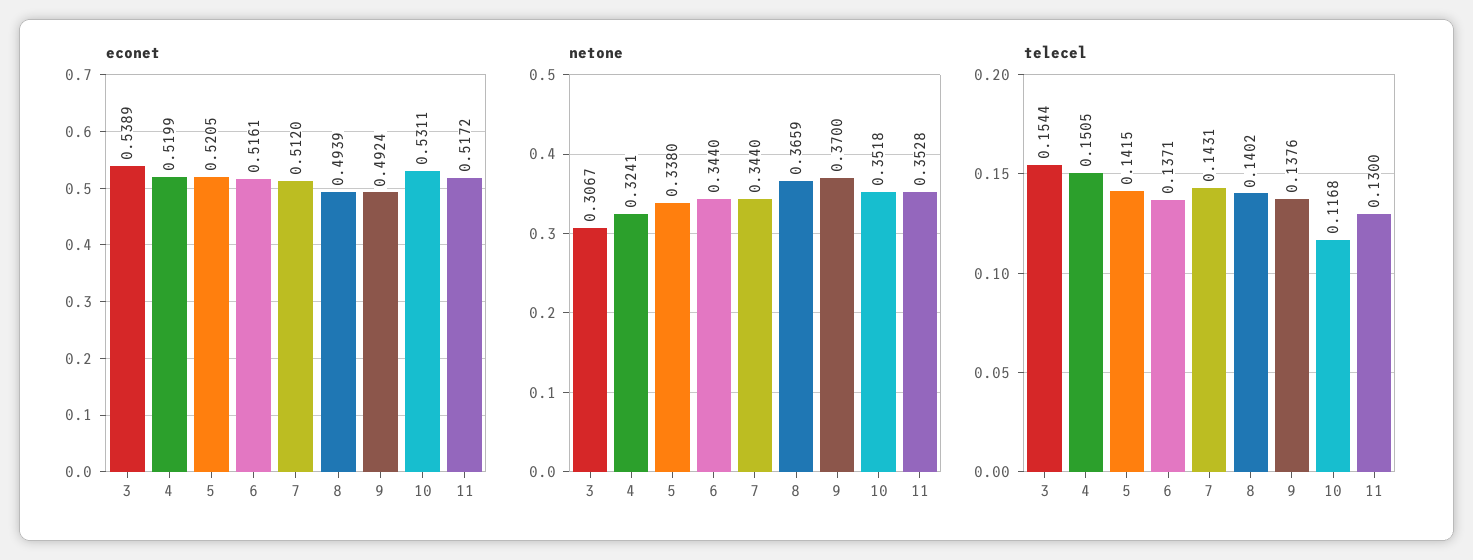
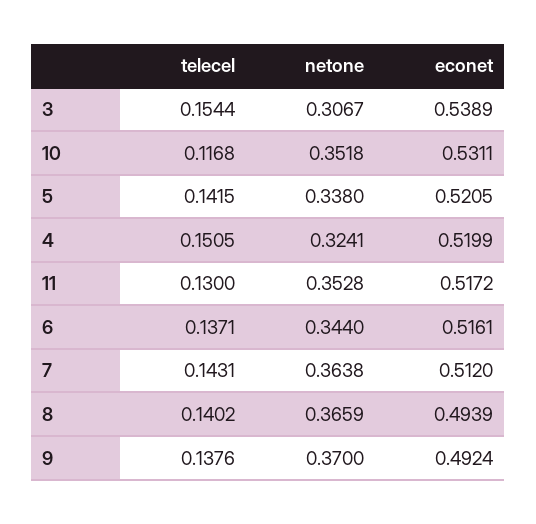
  {
    "econet": {
      "3": 0.5389,
      "4": 0.5199,
      "5": 0.5205,
      "6": 0.5161,
      "7": 0.512,
      "8": 0.4939,
      "9": 0.4924,
      "10": 0.5311,
      "11": 0.5172
    },
    "netone": {
      "3": 0.3067,
      "4": 0.3241,
      "5": 0.338,
      "6": 0.344,
-     "7": 0.344,
+     "7": 0.3638,
      "8": 0.3659,
      "9": 0.37,
      "10": 0.3518,
      "11": 0.3528
    },
    "telecel": {
      "3": 0.1544,
      "4": 0.1505,
      "5": 0.1415,
      "6": 0.1371,
      "7": 0.1431,
      "8": 0.1402,
      "9": 0.1376,
      "10": 0.1168,
      "11": 0.13
    }
  }

